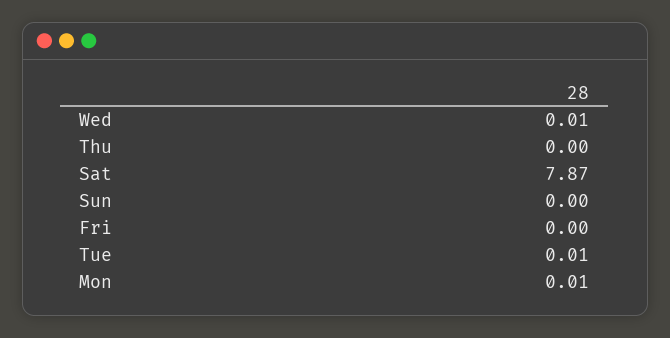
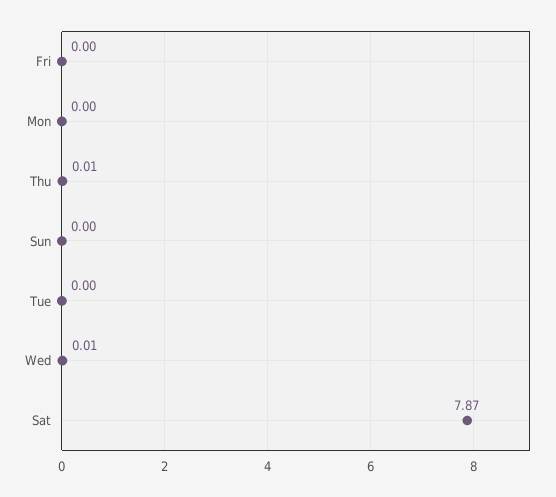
  {
    "Wed": 0.01,
-   "Thu": 0,
+   "Thu": 0.01,
    "Sat": 7.87,
    "Sun": 0,
    "Fri": 0,
-   "Tue": 0.01,
+   "Tue": 0,
-   "Mon": 0.01
+   "Mon": 0
  }

